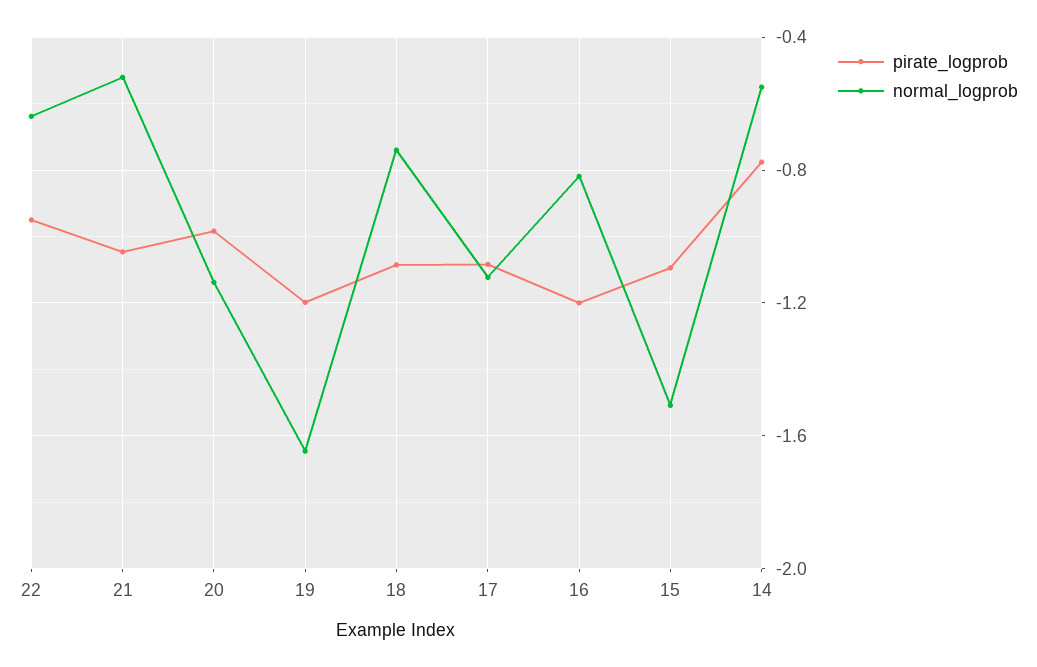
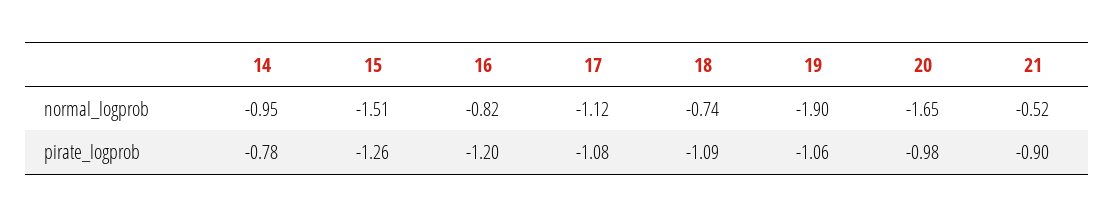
  {
    "pirate_logprob": {
-     "22": -0.95,
-     "21": -1.05,
+     "21": -0.9,
      "20": -0.98,
-     "19": -1.2,
+     "19": -1.06,
      "18": -1.09,
      "17": -1.08,
      "16": -1.2,
-     "15": -1.1,
+     "15": -1.26,
      "14": -0.78
    },
    "normal_logprob": {
-     "22": -0.65,
      "21": -0.52,
-     "20": -1.15,
+     "20": -1.65,
-     "19": -1.65,
+     "19": -1.9,
      "18": -0.74,
      "17": -1.12,
      "16": -0.82,
      "15": -1.51,
-     "14": -0.55
+     "14": -0.95
    }
  }

